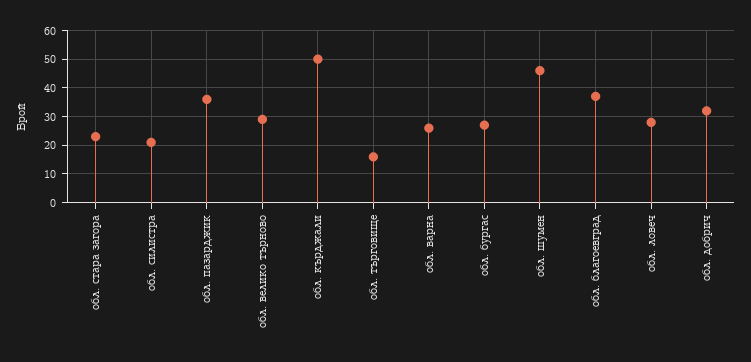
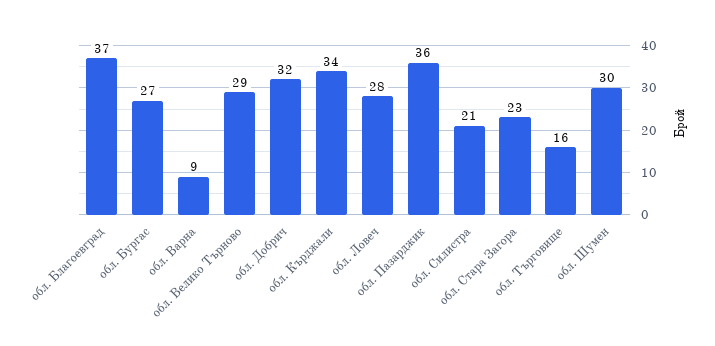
  {
    "обл. стара загора": 23,
    "обл. силистра": 21,
    "обл. пазарджик": 36,
    "обл. велико търново": 29,
-   "обл. кърджали": 50,
+   "обл. кърджали": 34,
    "обл. търговище": 16,
-   "обл. варна": 25,
+   "обл. варна": 9,
    "обл. бургас": 27,
-   "обл. шумен": 45,
+   "обл. шумен": 30,
    "обл. благоевград": 37,
    "обл. ловеч": 28,
    "обл. добрич": 32
  }

